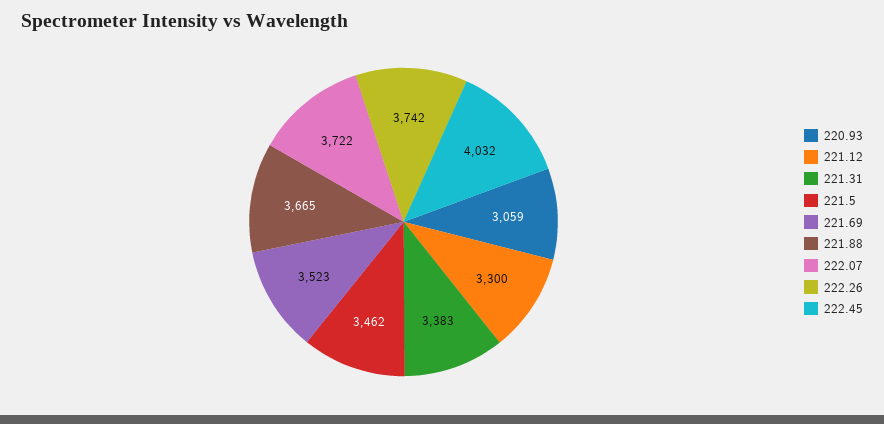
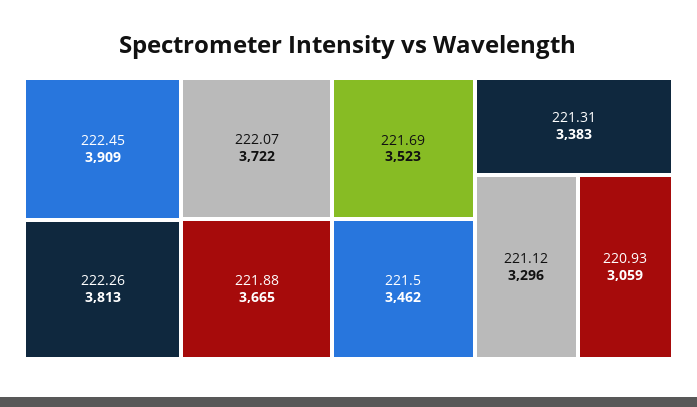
  {
    "220.93": 3059,
-   "221.12": 3300,
+   "221.12": 3296,
    "221.31": 3383,
    "221.5": 3462,
    "221.69": 3523,
    "221.88": 3665,
    "222.07": 3722,
-   "222.26": 3742,
+   "222.26": 3813,
-   "222.45": 4032
+   "222.45": 3909
  }

